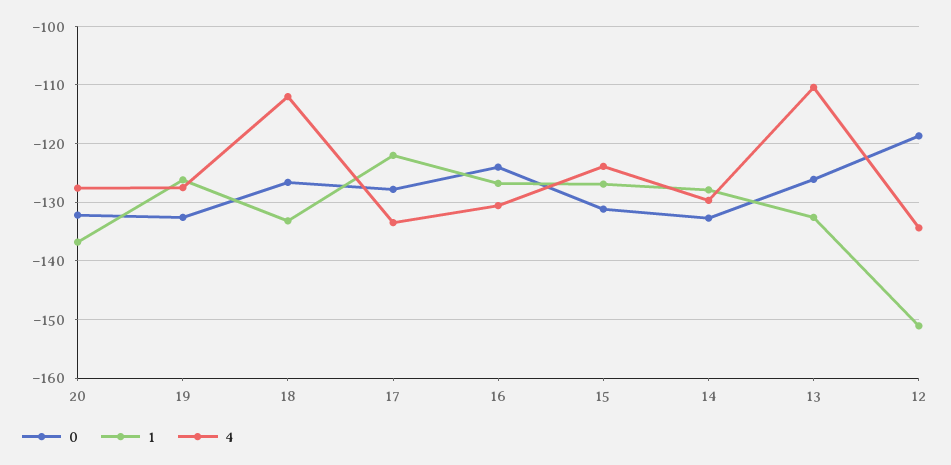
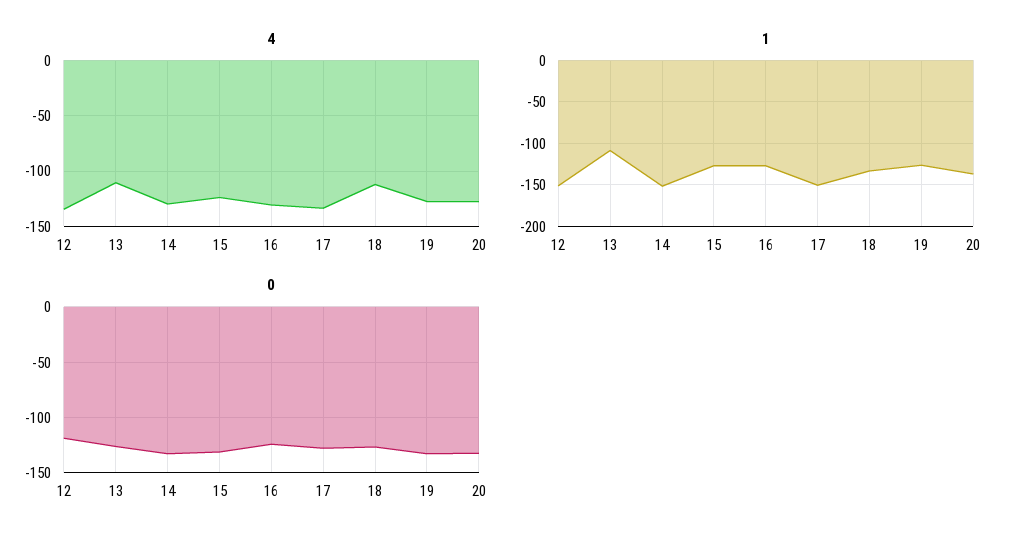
  {
    "0": {
      "20": -132,
      "19": -132,
      "18": -126,
      "17": -128,
      "16": -124,
      "15": -132,
      "14": -132,
      "13": -126,
      "12": -118
    },
    "1": {
      "20": -136,
      "19": -126,
      "18": -134,
-     "17": -122,
+     "17": -150,
      "16": -126,
      "15": -126,
-     "14": -128,
+     "14": -150,
-     "13": -132,
+     "13": -110,
      "12": -152
    },
    "4": {
      "20": -128,
      "19": -128,
      "18": -112,
      "17": -134,
      "16": -130,
      "15": -124,
      "14": -130,
      "13": -110,
      "12": -134
    }
  }

